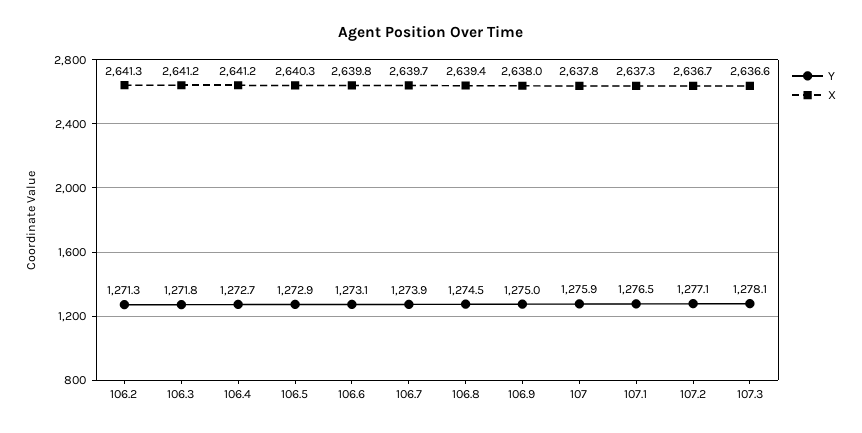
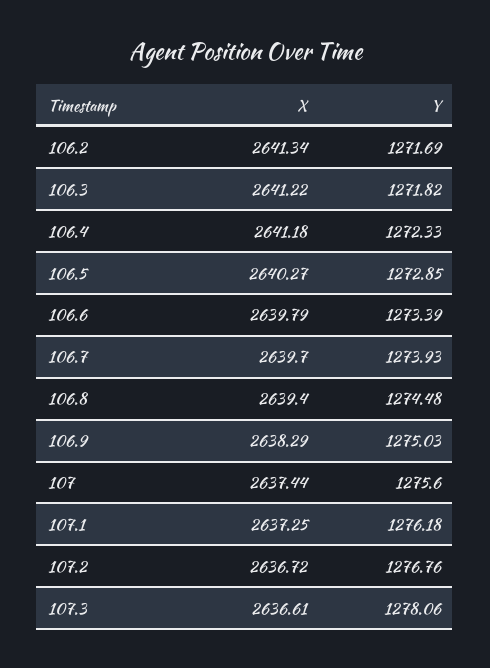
  {
    "Y": {
-     "106.2": 1271.3,
+     "106.2": 1271.69,
      "106.3": 1271.82,
-     "106.4": 1272.7,
+     "106.4": 1272.33,
      "106.5": 1272.85,
-     "106.6": 1273.1,
+     "106.6": 1273.39,
      "106.7": 1273.93,
      "106.8": 1274.48,
      "106.9": 1275.03,
-     "107": 1275.9,
+     "107": 1275.6,
-     "107.1": 1276.5,
+     "107.1": 1276.18,
-     "107.2": 1277.1,
+     "107.2": 1276.76,
      "107.3": 1278.06
    },
    "X": {
      "106.2": 2641.34,
      "106.3": 2641.22,
      "106.4": 2641.18,
      "106.5": 2640.27,
      "106.6": 2639.79,
      "106.7": 2639.7,
      "106.8": 2639.4,
-     "106.9": 2638,
+     "106.9": 2638.29,
-     "107": 2637.8,
+     "107": 2637.44,
      "107.1": 2637.25,
      "107.2": 2636.72,
      "107.3": 2636.61
    }
  }

